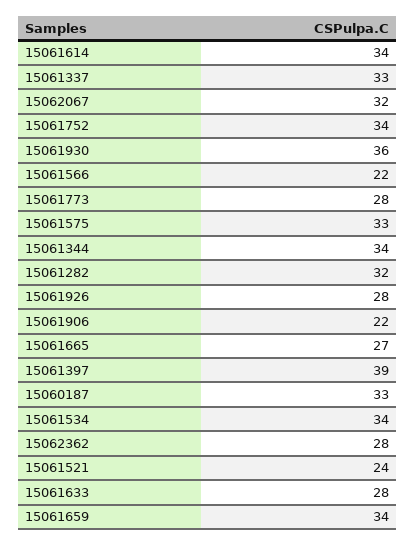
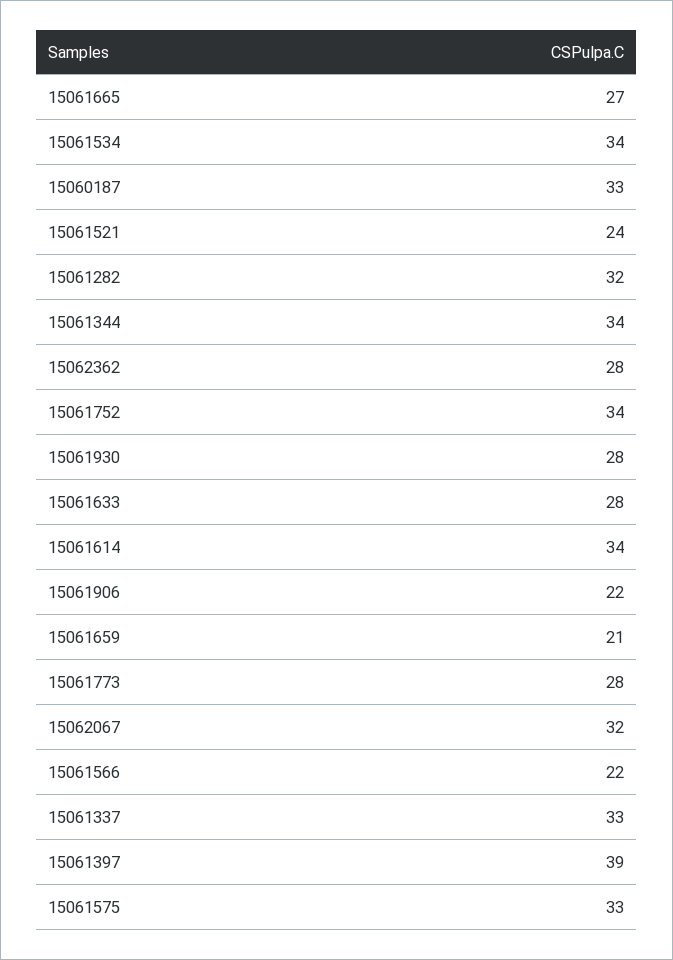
  {
    "15061614": 34,
    "15061337": 33,
    "15062067": 32,
    "15061752": 34,
-   "15061930": 36,
+   "15061930": 28,
    "15061566": 22,
    "15061773": 28,
    "15061575": 33,
    "15061344": 34,
    "15061282": 32,
-   "15061926": 28,
    "15061906": 22,
    "15061665": 27,
    "15061397": 39,
    "15060187": 33,
    "15061534": 34,
    "15062362": 28,
    "15061521": 24,
    "15061633": 28,
-   "15061659": 34
+   "15061659": 21
  }

